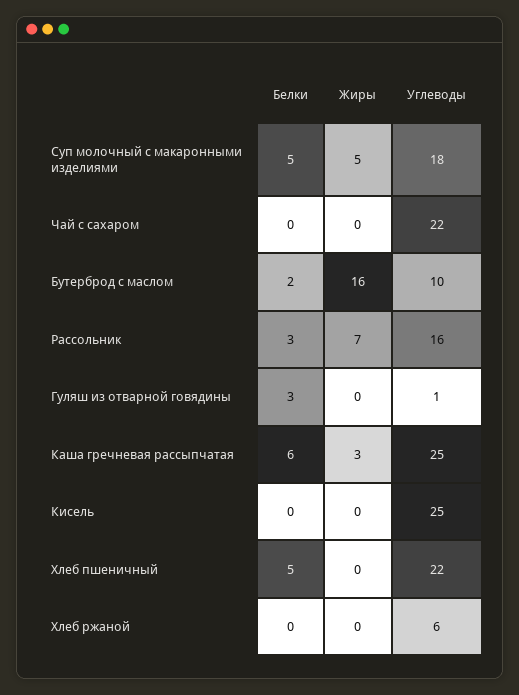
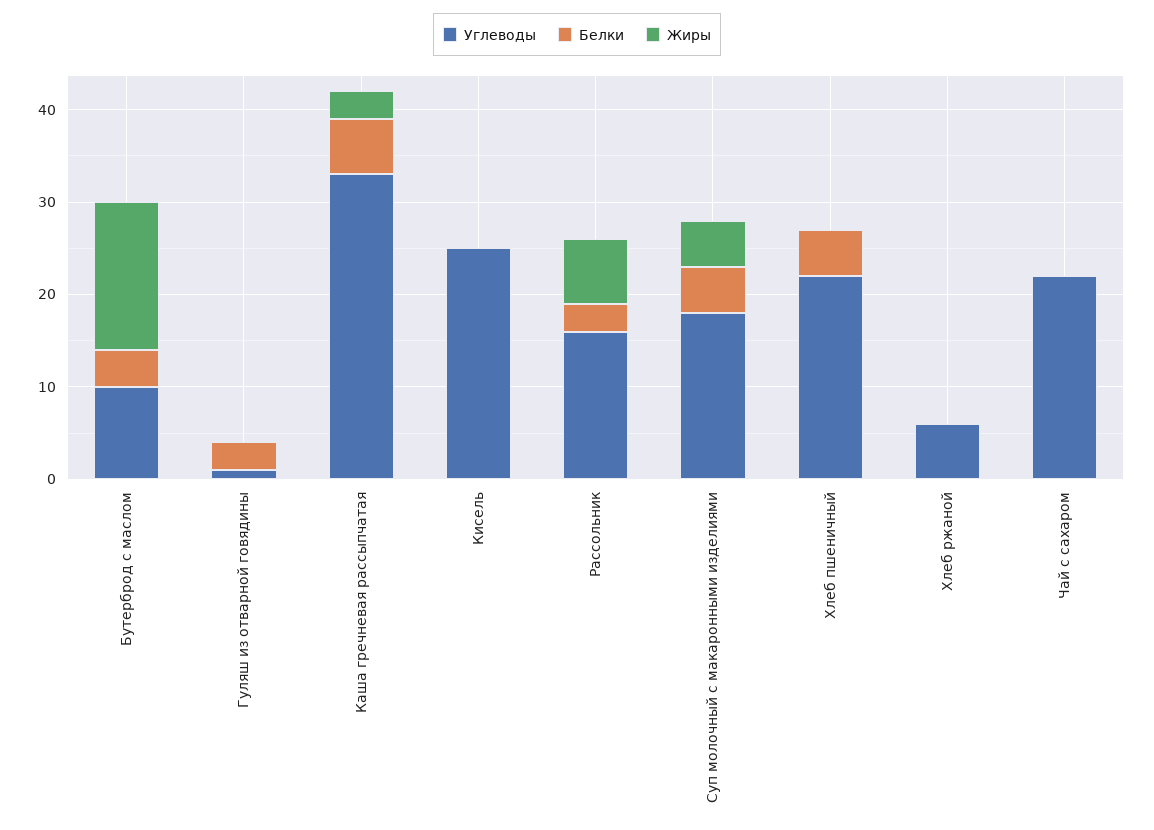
  {
    "Белки": {
      "Суп молочный с макаронными изделиями": 5,
      "Чай с сахаром": 0,
-     "Бутерброд с маслом": 2,
+     "Бутерброд с маслом": 4,
      "Рассольник": 3,
      "Гуляш из отварной говядины": 3,
      "Каша гречневая рассыпчатая": 6,
      "Кисель": 0,
      "Хлеб пшеничный": 5,
      "Хлеб ржаной": 0
    },
    "Жиры": {
      "Суп молочный с макаронными изделиями": 5,
      "Чай с сахаром": 0,
      "Бутерброд с маслом": 16,
      "Рассольник": 7,
      "Гуляш из отварной говядины": 0,
      "Каша гречневая рассыпчатая": 3,
      "Кисель": 0,
      "Хлеб пшеничный": 0,
      "Хлеб ржаной": 0
    },
    "Углеводы": {
      "Суп молочный с макаронными изделиями": 18,
      "Чай с сахаром": 22,
      "Бутерброд с маслом": 10,
      "Рассольник": 16,
      "Гуляш из отварной говядины": 1,
-     "Каша гречневая рассыпчатая": 25,
+     "Каша гречневая рассыпчатая": 33,
      "Кисель": 25,
      "Хлеб пшеничный": 22,
      "Хлеб ржаной": 6
    }
  }

